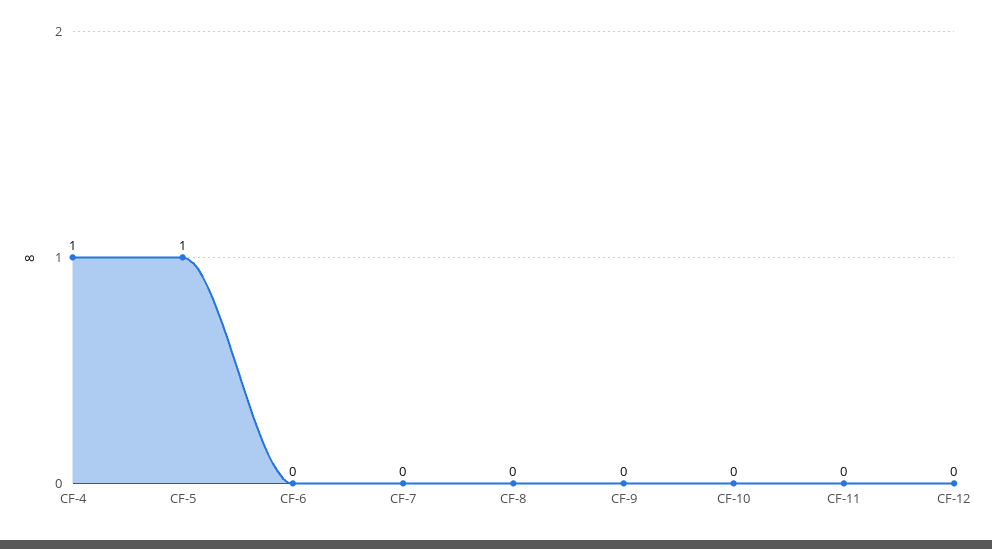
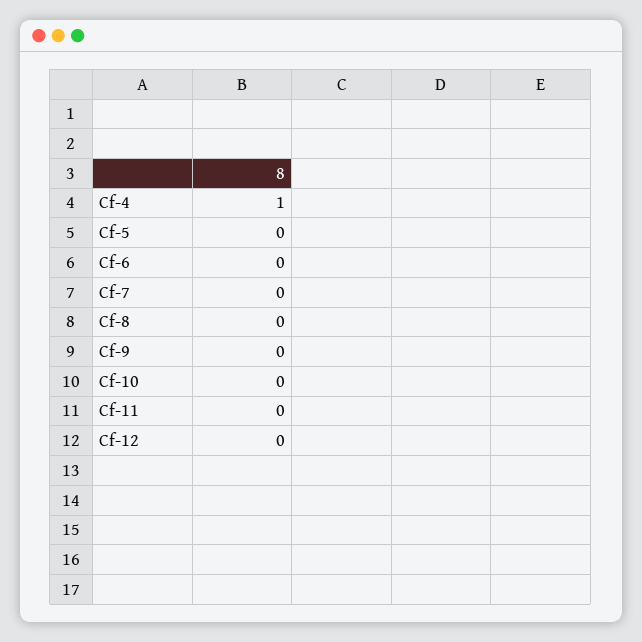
  {
    "CF-4": 1,
-   "CF-5": 1,
+   "CF-5": 0,
    "CF-6": 0,
    "CF-7": 0,
    "CF-8": 0,
    "CF-9": 0,
    "CF-10": 0,
    "CF-11": 0,
    "CF-12": 0
  }

